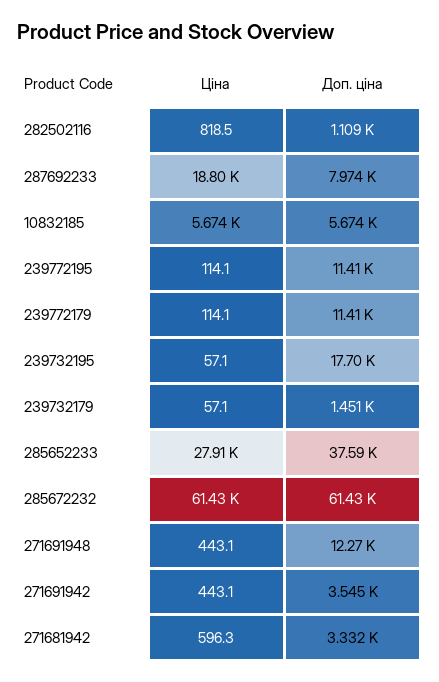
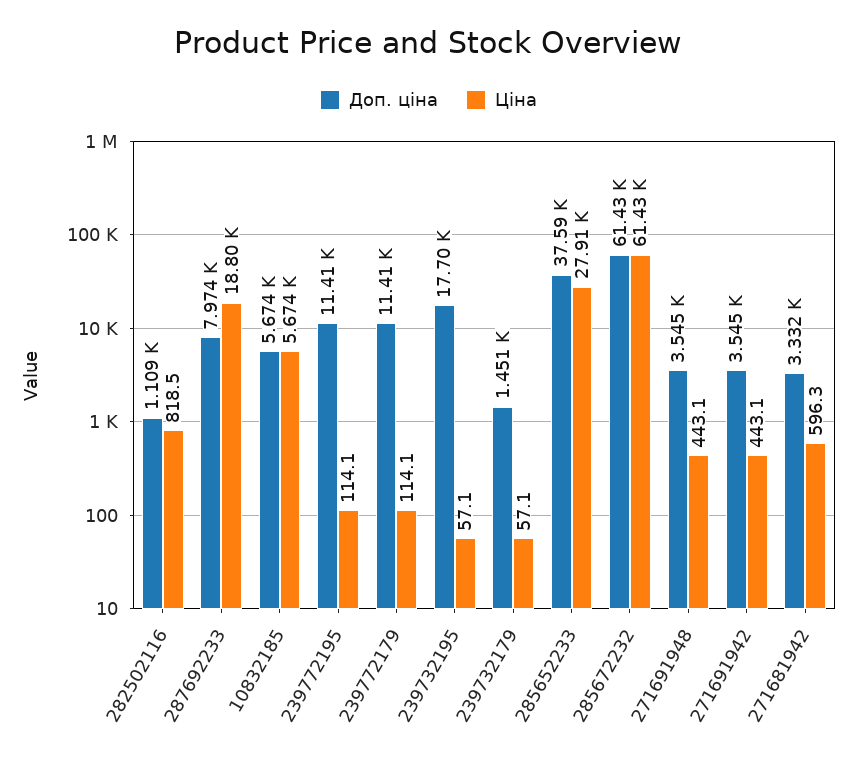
  {
    "Ціна": {
      "282502116": 818.5,
      "287692233": 18800,
      "10832185": 5674,
      "239772195": 114.1,
      "239772179": 114.1,
      "239732195": 57.1,
      "239732179": 57.1,
      "285652233": 27910,
      "285672232": 61430,
      "271691948": 443.1,
      "271691942": 443.1,
      "271681942": 596.3
    },
    "Доп. ціна": {
      "282502116": 1109,
      "287692233": 7974,
      "10832185": 5674,
      "239772195": 11410,
      "239772179": 11410,
      "239732195": 17700,
      "239732179": 1451,
      "285652233": 37590,
      "285672232": 61430,
-     "271691948": 12270,
+     "271691948": 3545,
      "271691942": 3545,
      "271681942": 3332
    }
  }

